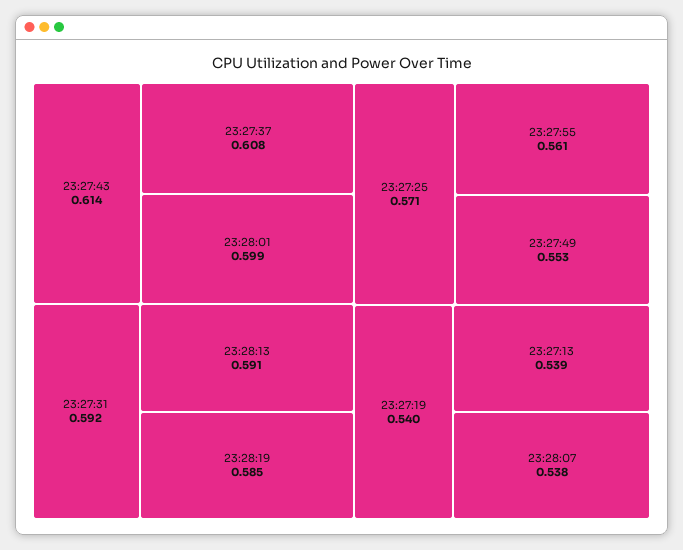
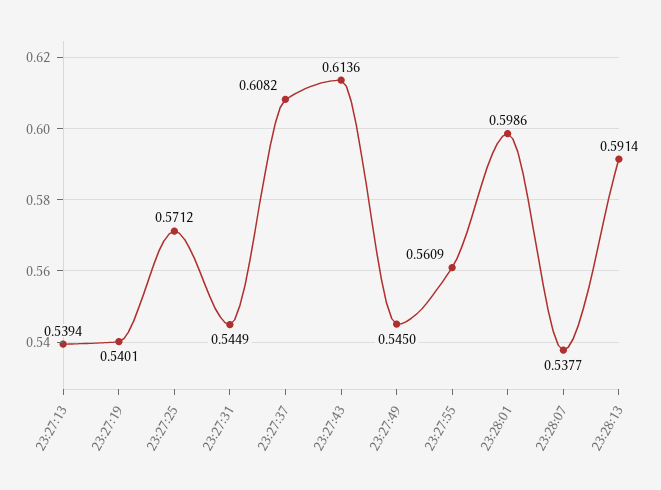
  {
    "23:27:43": 0.6136,
    "23:27:37": 0.6082,
    "23:28:01": 0.5986,
-   "23:27:31": 0.592,
+   "23:27:31": 0.5449,
    "23:28:13": 0.5914,
-   "23:28:19": 0.585,
    "23:27:25": 0.5712,
    "23:27:55": 0.5609,
-   "23:27:49": 0.553,
+   "23:27:49": 0.545,
    "23:27:19": 0.5401,
    "23:27:13": 0.5394,
    "23:28:07": 0.5377
  }

